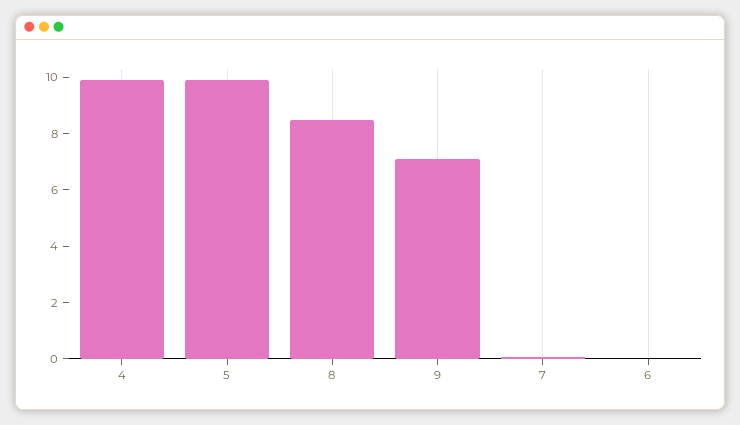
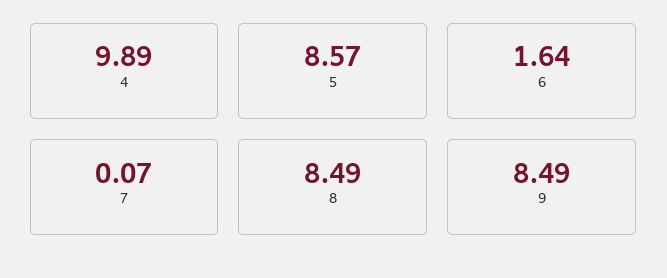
  {
    "4": 9.89,
-   "5": 10,
+   "5": 8.57,
    "8": 8.49,
-   "9": 7,
+   "9": 8.49,
    "7": 0.07,
-   "6": 0
+   "6": 1.64
  }

